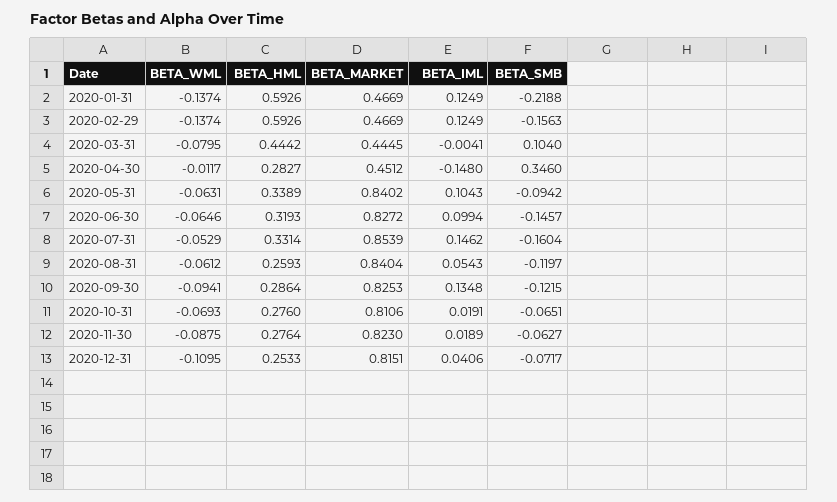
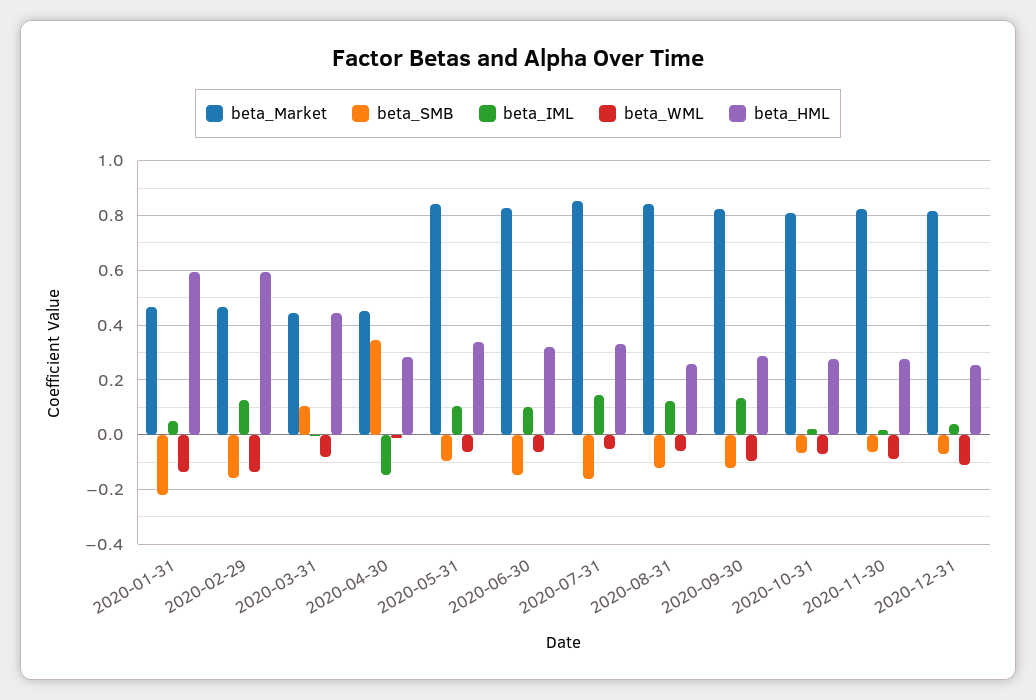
  {
    "BETA_WML": {
      "2020-01-31": -0.1374,
      "2020-02-29": -0.1374,
      "2020-03-31": -0.0795,
      "2020-04-30": -0.0117,
      "2020-05-31": -0.0631,
      "2020-06-30": -0.0646,
      "2020-07-31": -0.0529,
      "2020-08-31": -0.0612,
      "2020-09-30": -0.0941,
      "2020-10-31": -0.0693,
      "2020-11-30": -0.0875,
      "2020-12-31": -0.1095
    },
    "BETA_HML": {
      "2020-01-31": 0.5926,
      "2020-02-29": 0.5926,
      "2020-03-31": 0.4442,
      "2020-04-30": 0.2827,
      "2020-05-31": 0.3389,
      "2020-06-30": 0.3193,
      "2020-07-31": 0.3314,
      "2020-08-31": 0.2593,
      "2020-09-30": 0.2864,
      "2020-10-31": 0.276,
      "2020-11-30": 0.2764,
      "2020-12-31": 0.2533
    },
    "BETA_MARKET": {
      "2020-01-31": 0.4669,
      "2020-02-29": 0.4669,
      "2020-03-31": 0.4445,
      "2020-04-30": 0.4512,
      "2020-05-31": 0.8402,
      "2020-06-30": 0.8272,
      "2020-07-31": 0.8539,
      "2020-08-31": 0.8404,
      "2020-09-30": 0.8253,
      "2020-10-31": 0.8106,
      "2020-11-30": 0.823,
      "2020-12-31": 0.8151
    },
    "BETA_IML": {
-     "2020-01-31": 0.1249,
+     "2020-01-31": 0.05,
      "2020-02-29": 0.1249,
      "2020-03-31": -0.0041,
      "2020-04-30": -0.148,
      "2020-05-31": 0.1043,
      "2020-06-30": 0.0994,
      "2020-07-31": 0.1462,
-     "2020-08-31": 0.0543,
+     "2020-08-31": 0.125,
      "2020-09-30": 0.1348,
      "2020-10-31": 0.0191,
      "2020-11-30": 0.0189,
      "2020-12-31": 0.0406
    },
    "BETA_SMB": {
      "2020-01-31": -0.2188,
      "2020-02-29": -0.1563,
      "2020-03-31": 0.104,
      "2020-04-30": 0.346,
      "2020-05-31": -0.0942,
      "2020-06-30": -0.1457,
      "2020-07-31": -0.1604,
      "2020-08-31": -0.1197,
      "2020-09-30": -0.1215,
      "2020-10-31": -0.0651,
      "2020-11-30": -0.0627,
      "2020-12-31": -0.0717
    }
  }

